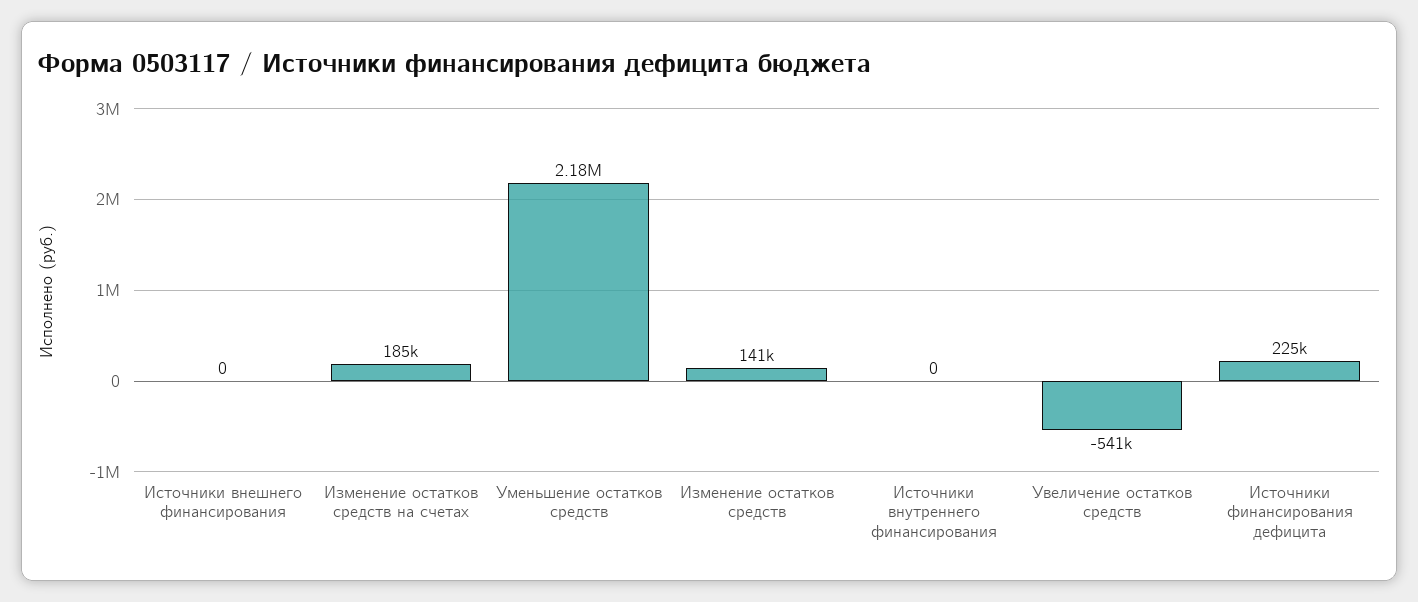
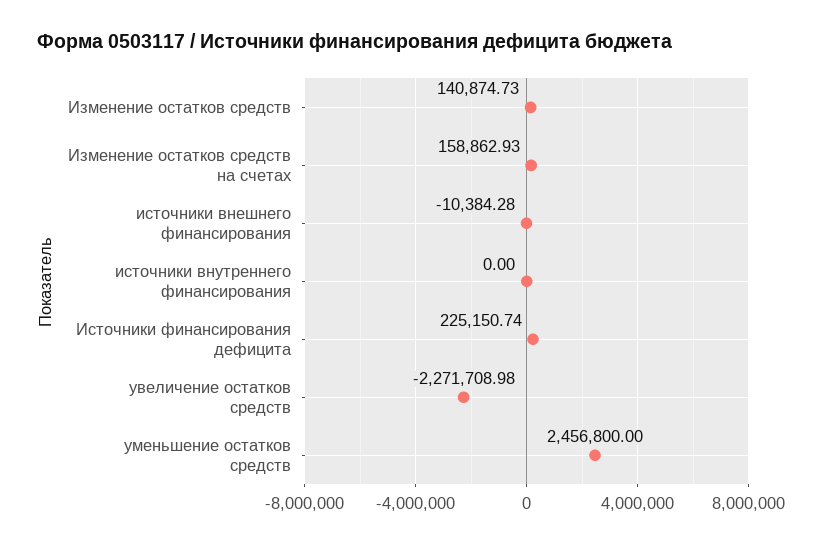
  {
-   "Источники внешнего финансирования": 0,
+   "Источники внешнего финансирования": -10384.28,
-   "Изменение остатков средств на счетах": 185000,
+   "Изменение остатков средств на счетах": 158862.93,
-   "Уменьшение остатков средств": 2180000,
+   "Уменьшение остатков средств": 2456800,
    "Изменение остатков средств": 140874.73,
    "Источники внутреннего финансирования": 0,
-   "Увеличение остатков средств": -541000,
+   "Увеличение остатков средств": -2271708.98,
    "Источники финансирования дефицита": 225150.74
  }

